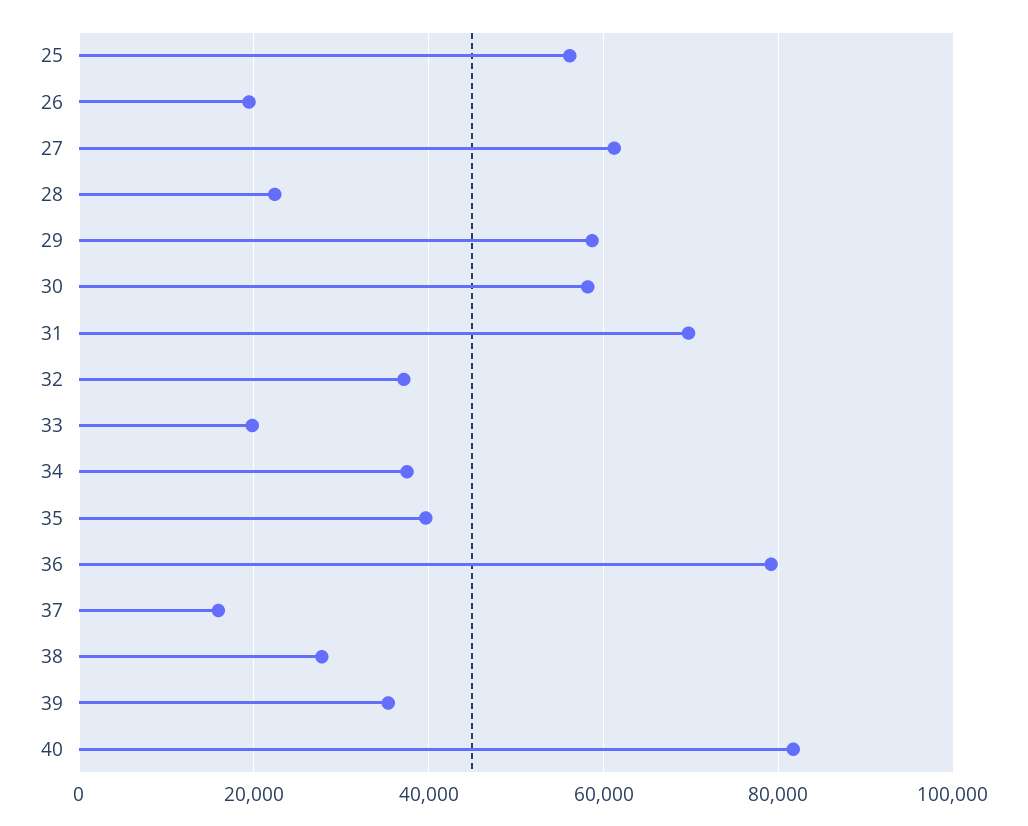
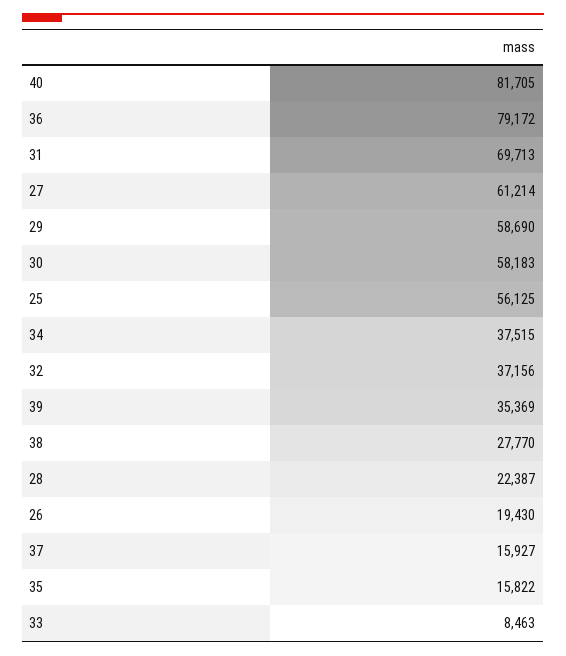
  {
    "25": 56125,
    "26": 19430,
    "27": 61214,
    "28": 22387,
    "29": 58690,
    "30": 58183,
    "31": 69713,
    "32": 37156,
-   "33": 20000,
+   "33": 8463,
    "34": 37515,
-   "35": 40000,
+   "35": 15822,
    "36": 79172,
    "37": 15927,
    "38": 27770,
    "39": 35369,
    "40": 81705
  }

